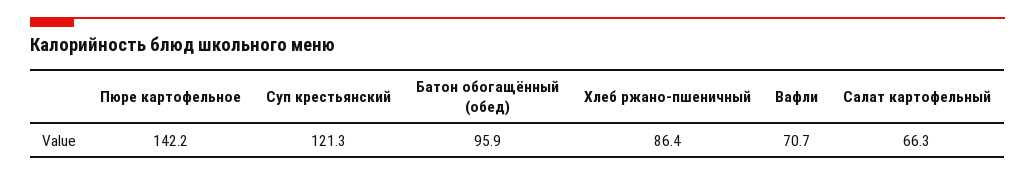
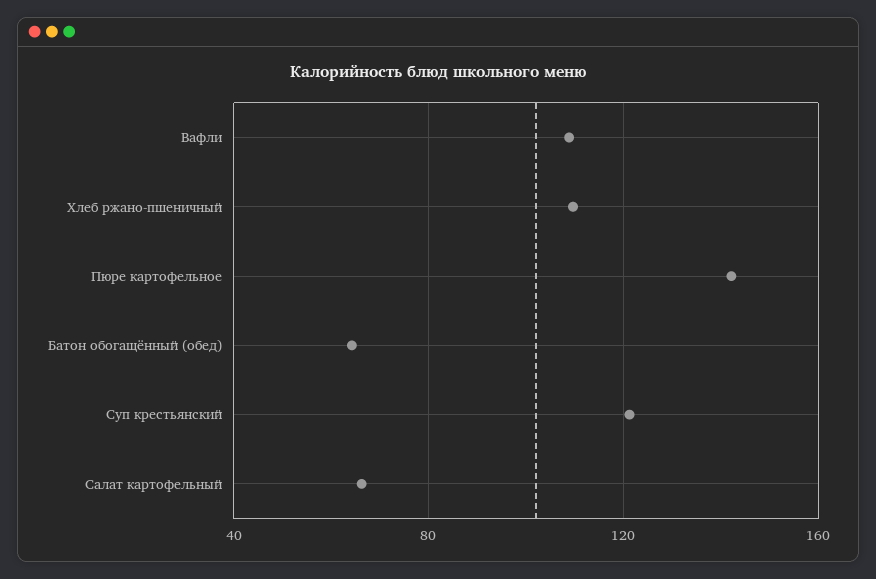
  {
    "Пюре картофельное": 142.2,
    "Суп крестьянский": 121.3,
-   "Батон обогащённый (обед)": 95.9,
+   "Батон обогащённый (обед)": 65,
-   "Хлеб ржано-пшеничный": 86.4,
+   "Хлеб ржано-пшеничный": 110,
-   "Вафли": 70.7,
+   "Вафли": 110,
    "Салат картофельный": 66.3
  }

